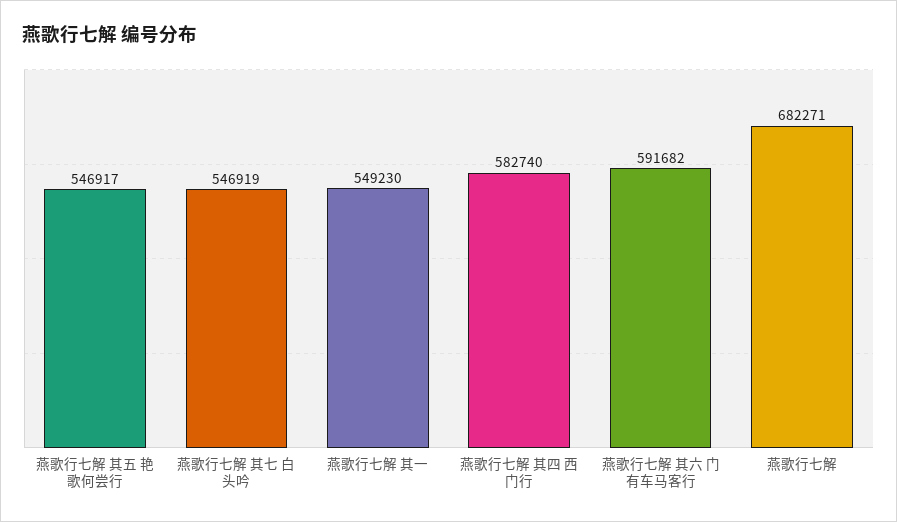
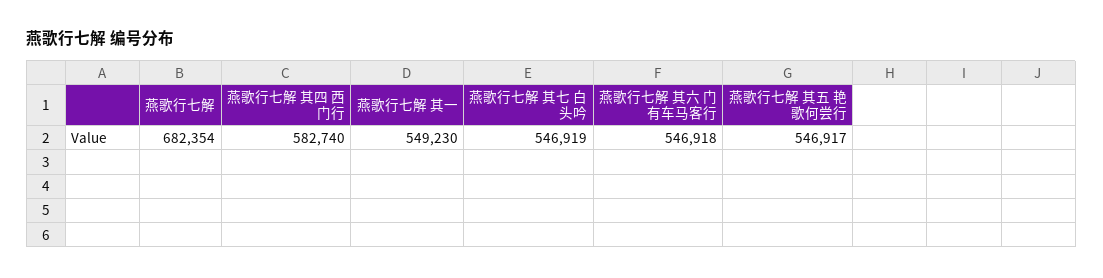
  {
    "燕歌行七解 其五 艳歌何尝行": 546917,
    "燕歌行七解 其七 白头吟": 546919,
    "燕歌行七解 其一": 549230,
    "燕歌行七解 其四 西门行": 582740,
-   "燕歌行七解 其六 门有车马客行": 591682,
+   "燕歌行七解 其六 门有车马客行": 546918,
-   "燕歌行七解": 682271
+   "燕歌行七解": 682354
  }

